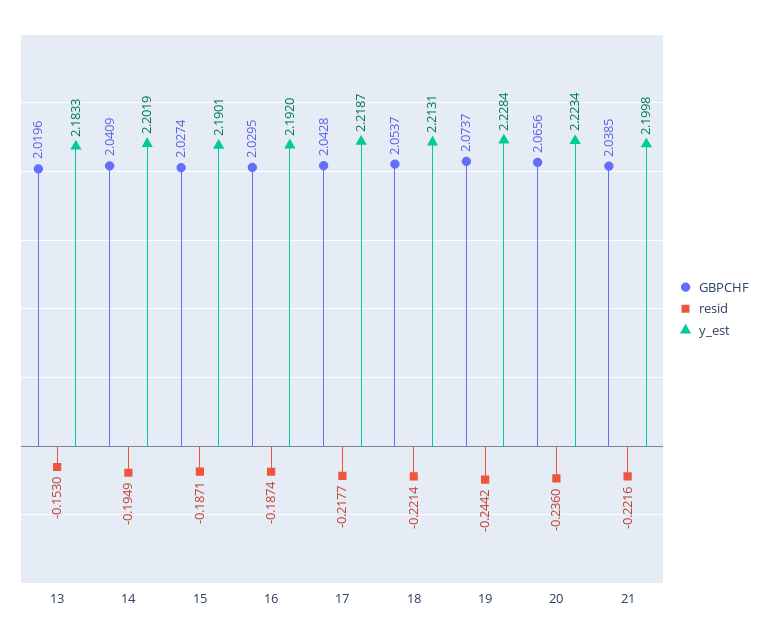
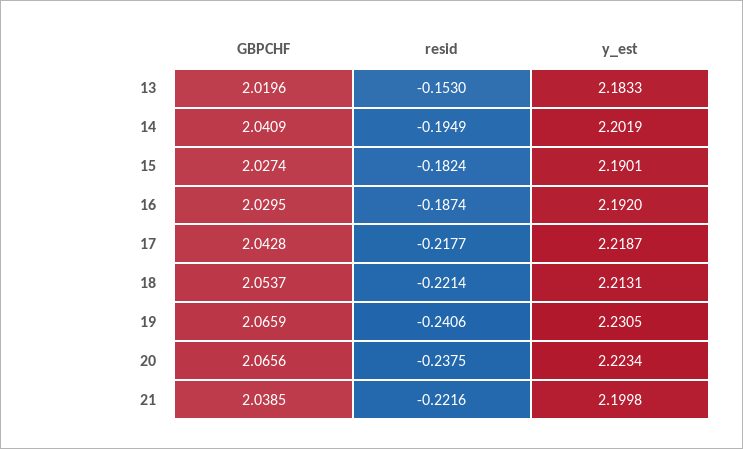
  {
    "GBPCHF": {
      "13": 2.0196,
      "14": 2.0409,
      "15": 2.0274,
      "16": 2.0295,
      "17": 2.0428,
      "18": 2.0537,
-     "19": 2.0737,
+     "19": 2.0659,
      "20": 2.0656,
      "21": 2.0385
    },
    "resid": {
      "13": -0.153,
      "14": -0.1949,
-     "15": -0.1871,
+     "15": -0.1824,
      "16": -0.1874,
      "17": -0.2177,
      "18": -0.2214,
-     "19": -0.2442,
+     "19": -0.2406,
-     "20": -0.236,
+     "20": -0.2375,
      "21": -0.2216
    },
    "y_est": {
      "13": 2.1833,
      "14": 2.2019,
      "15": 2.1901,
      "16": 2.192,
      "17": 2.2187,
      "18": 2.2131,
-     "19": 2.2284,
+     "19": 2.2305,
      "20": 2.2234,
      "21": 2.1998
    }
  }

